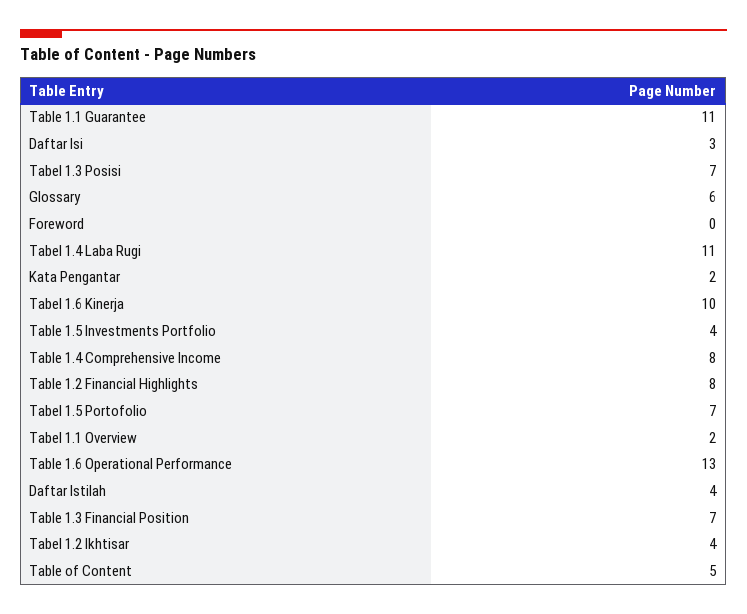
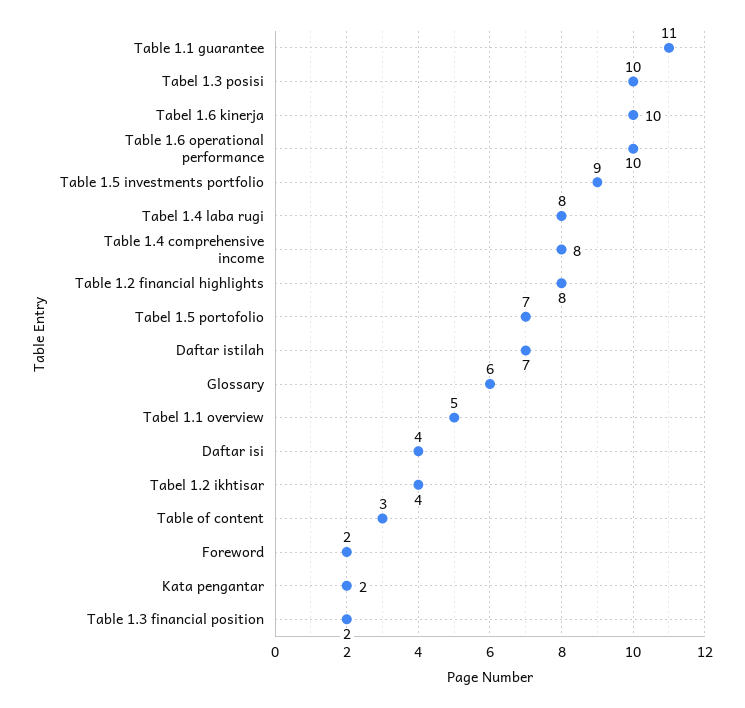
  {
    "Table 1.1 Guarantee": 11,
-   "Daftar Isi": 3,
+   "Daftar Isi": 4,
-   "Tabel 1.3 Posisi": 7,
+   "Tabel 1.3 Posisi": 10,
    "Glossary": 6,
-   "Foreword": 0,
+   "Foreword": 2,
-   "Tabel 1.4 Laba Rugi": 11,
+   "Tabel 1.4 Laba Rugi": 8,
    "Kata Pengantar": 2,
    "Tabel 1.6 Kinerja": 10,
-   "Table 1.5 Investments Portfolio": 4,
+   "Table 1.5 Investments Portfolio": 9,
    "Table 1.4 Comprehensive Income": 8,
    "Table 1.2 Financial Highlights": 8,
    "Tabel 1.5 Portofolio": 7,
-   "Tabel 1.1 Overview": 2,
+   "Tabel 1.1 Overview": 5,
-   "Table 1.6 Operational Performance": 13,
+   "Table 1.6 Operational Performance": 10,
-   "Daftar Istilah": 4,
+   "Daftar Istilah": 7,
-   "Table 1.3 Financial Position": 7,
+   "Table 1.3 Financial Position": 2,
    "Tabel 1.2 Ikhtisar": 4,
-   "Table of Content": 5
+   "Table of Content": 3
  }

